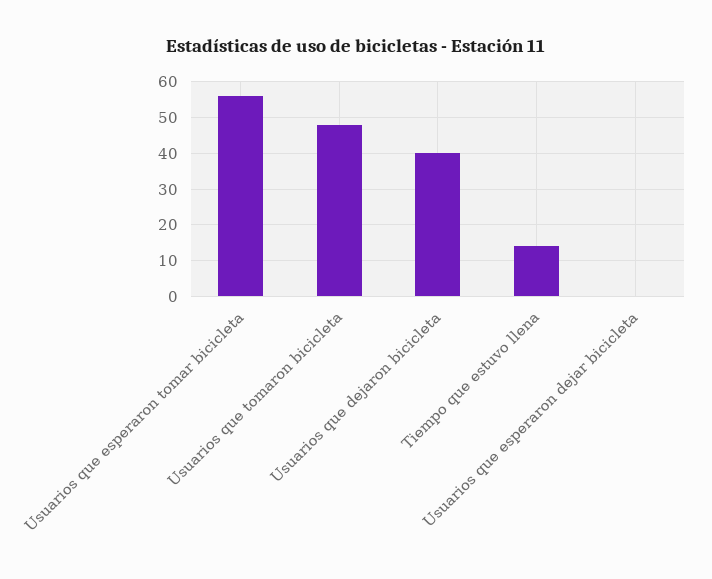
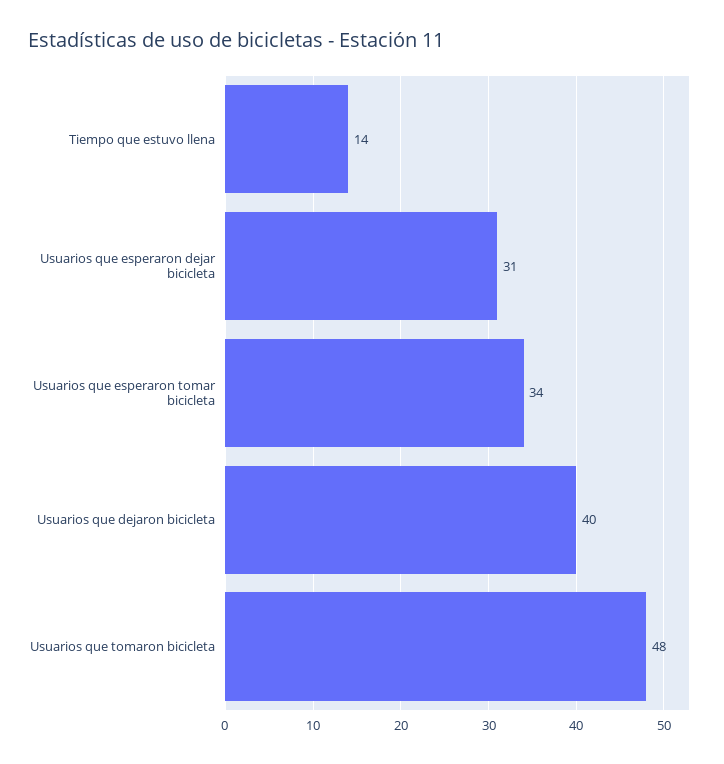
  {
-   "Usuarios que esperaron tomar bicicleta": 55,
+   "Usuarios que esperaron tomar bicicleta": 34,
    "Usuarios que tomaron bicicleta": 48,
    "Usuarios que dejaron bicicleta": 40,
    "Tiempo que estuvo llena": 14,
-   "Usuarios que esperaron dejar bicicleta": 0
+   "Usuarios que esperaron dejar bicicleta": 31
  }

